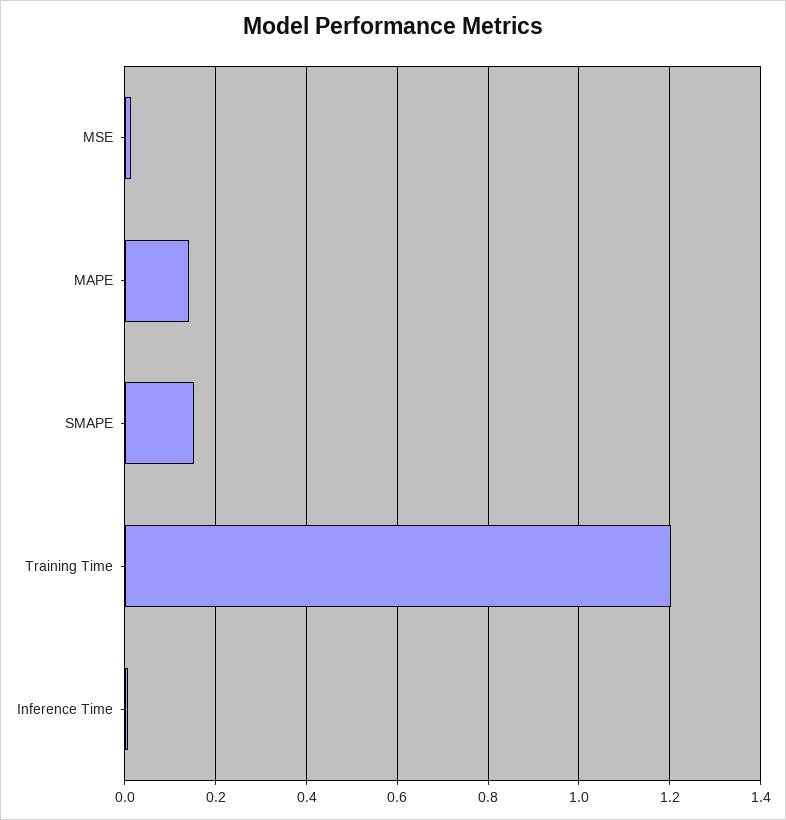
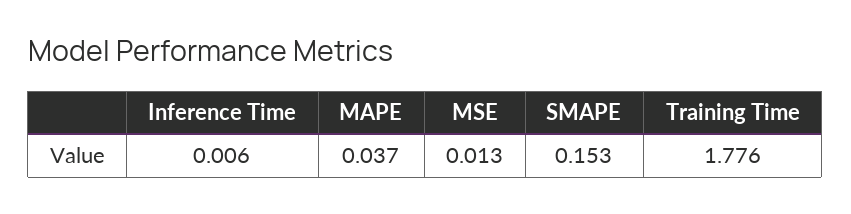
  {
    "MSE": 0.013,
-   "MAPE": 0.14,
+   "MAPE": 0.037,
    "SMAPE": 0.153,
-   "Training Time": 1.2,
+   "Training Time": 1.776,
    "Inference Time": 0.006
  }

